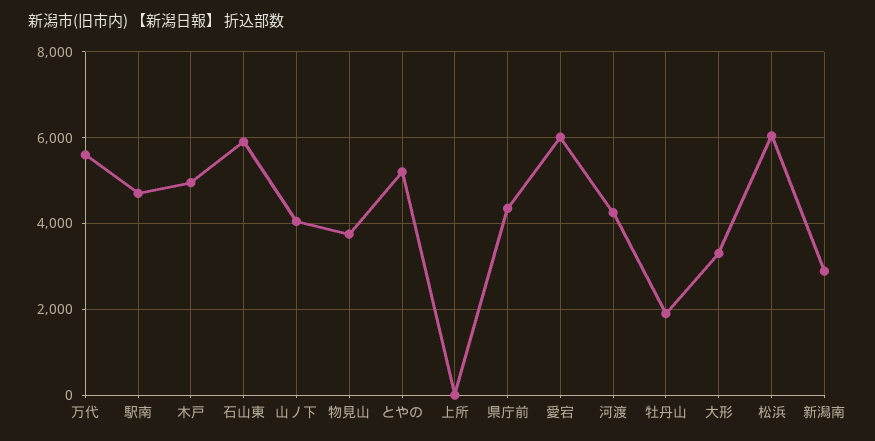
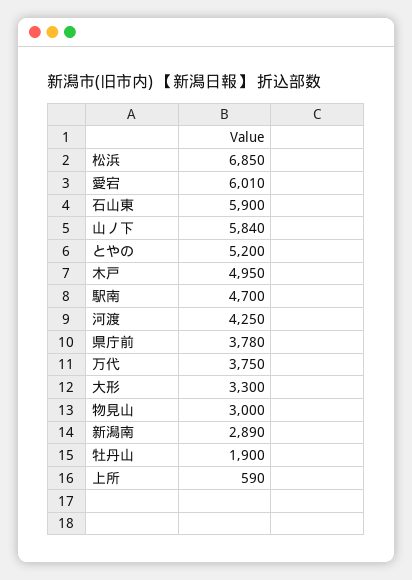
  {
-   "万代": 5600,
+   "万代": 3750,
    "駅南": 4700,
    "木戸": 4950,
    "石山東": 5900,
-   "山ノ下": 4000,
+   "山ノ下": 5840,
-   "物見山": 3800,
+   "物見山": 3000,
    "とやの": 5200,
-   "上所": 0,
+   "上所": 590,
-   "県庁前": 4400,
+   "県庁前": 3780,
    "愛宕": 6010,
    "河渡": 4250,
    "牡丹山": 1900,
    "大形": 3300,
-   "松浜": 6000,
+   "松浜": 6850,
    "新潟南": 2890
  }

